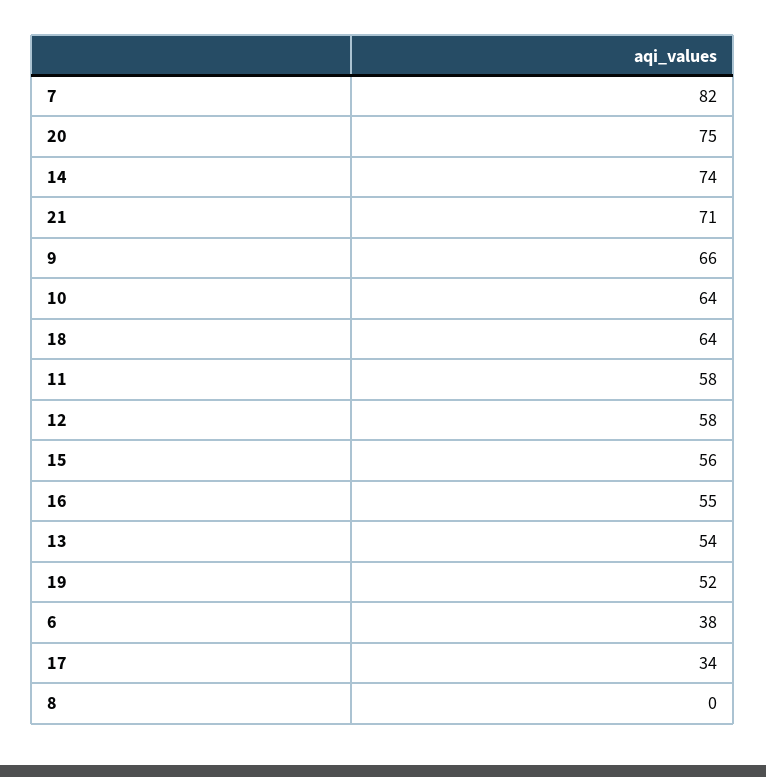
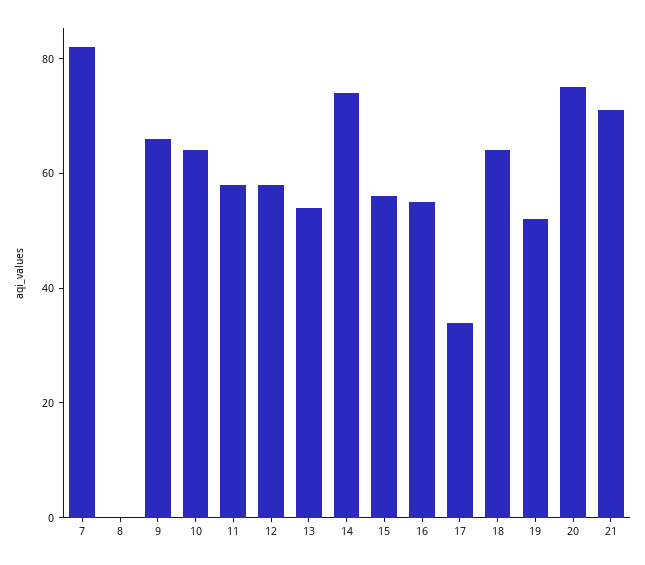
  {
    "7": 82,
    "20": 75,
    "14": 74,
    "21": 71,
    "9": 66,
    "10": 64,
    "18": 64,
    "11": 58,
    "12": 58,
    "15": 56,
    "16": 55,
    "13": 54,
    "19": 52,
-   "6": 38,
    "17": 34,
    "8": 0
  }

